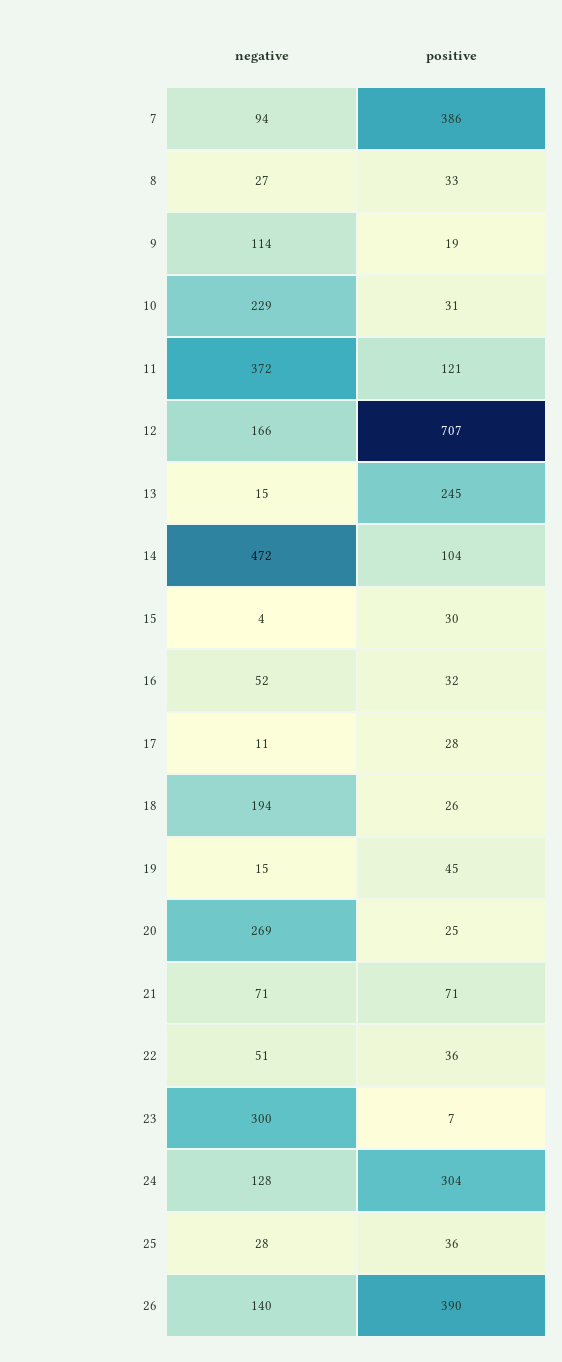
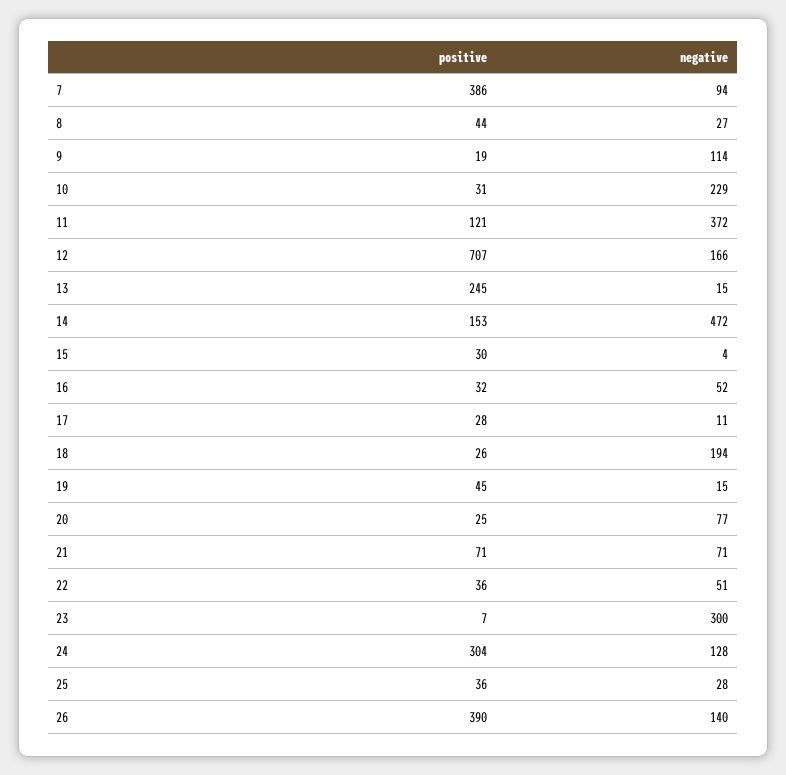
  {
    "negative": {
      "7": 94,
      "8": 27,
      "9": 114,
      "10": 229,
      "11": 372,
      "12": 166,
      "13": 15,
      "14": 472,
      "15": 4,
      "16": 52,
      "17": 11,
      "18": 194,
      "19": 15,
-     "20": 269,
+     "20": 77,
      "21": 71,
      "22": 51,
      "23": 300,
      "24": 128,
      "25": 28,
      "26": 140
    },
    "positive": {
      "7": 386,
-     "8": 33,
+     "8": 44,
      "9": 19,
      "10": 31,
      "11": 121,
      "12": 707,
      "13": 245,
-     "14": 104,
+     "14": 153,
      "15": 30,
      "16": 32,
      "17": 28,
      "18": 26,
      "19": 45,
      "20": 25,
      "21": 71,
      "22": 36,
      "23": 7,
      "24": 304,
      "25": 36,
      "26": 390
    }
  }

